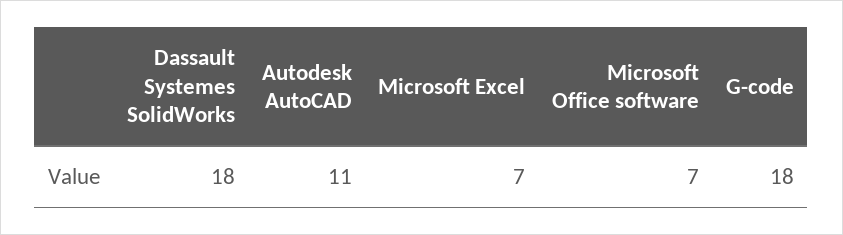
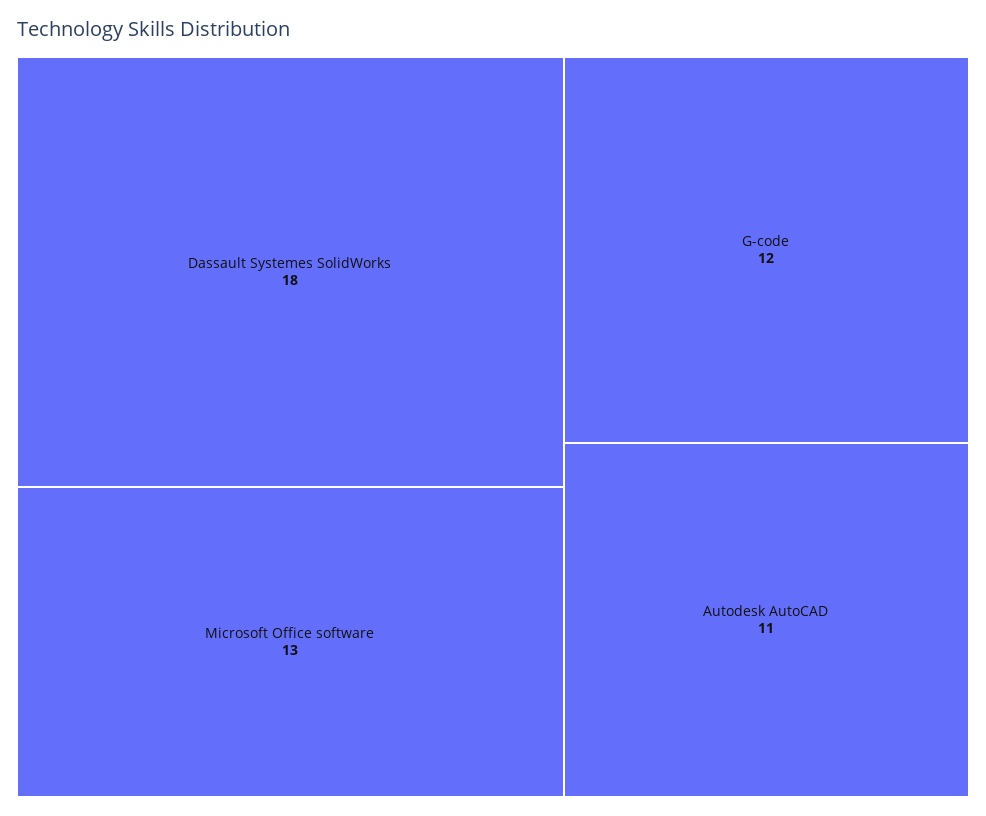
  {
    "Dassault Systemes SolidWorks": 18,
    "Autodesk AutoCAD": 11,
-   "Microsoft Excel": 7,
-   "Microsoft Office software": 7,
+   "Microsoft Office software": 13,
-   "G-code": 18
+   "G-code": 12
  }

